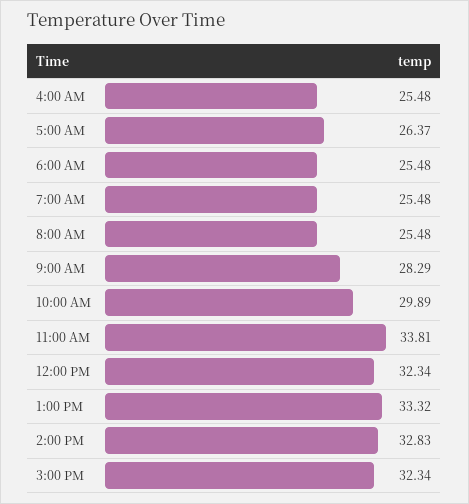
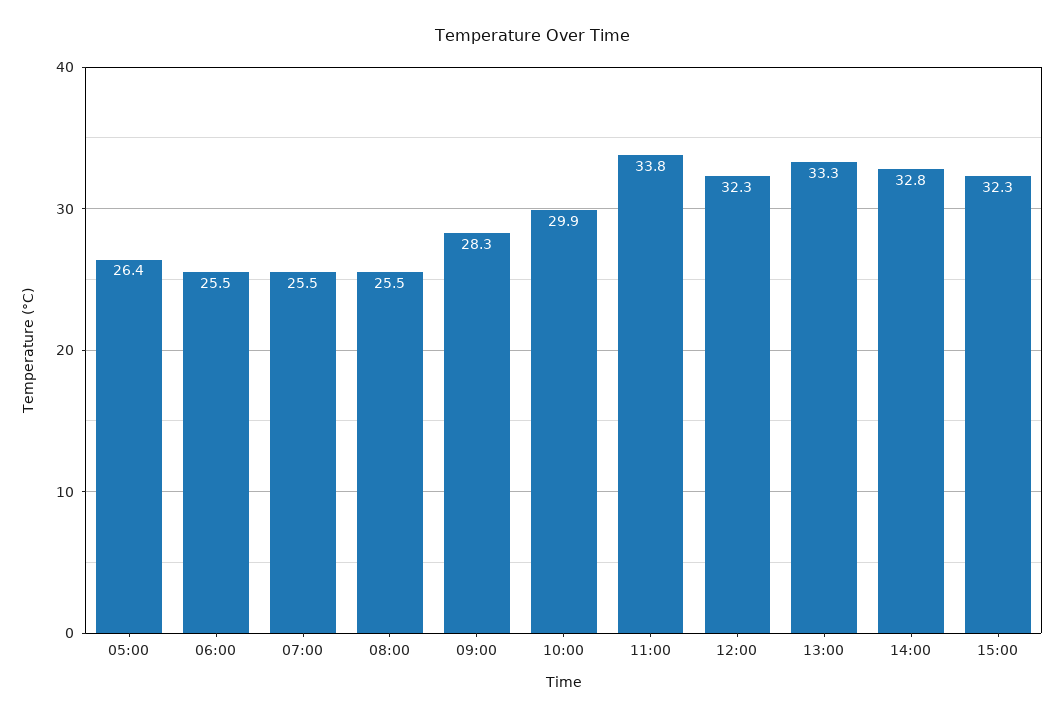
  {
-   "4:00 AM": 25.48,
    "5:00 AM": 26.37,
    "6:00 AM": 25.48,
    "7:00 AM": 25.48,
    "8:00 AM": 25.48,
    "9:00 AM": 28.29,
    "10:00 AM": 29.89,
    "11:00 AM": 33.81,
    "12:00 PM": 32.34,
    "1:00 PM": 33.32,
    "2:00 PM": 32.83,
    "3:00 PM": 32.34
  }

